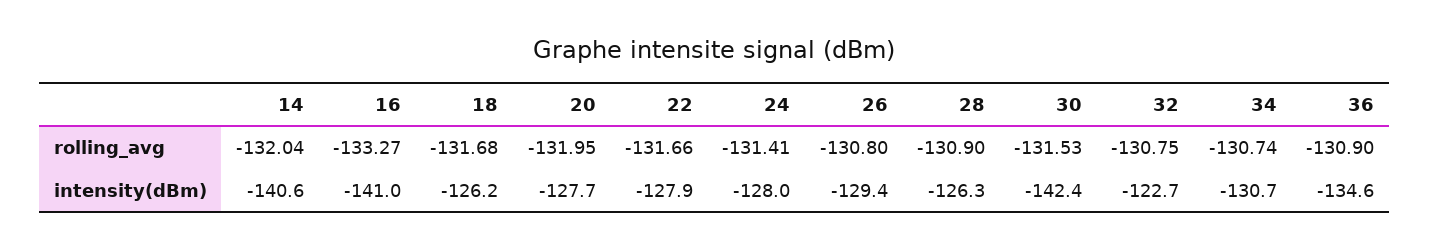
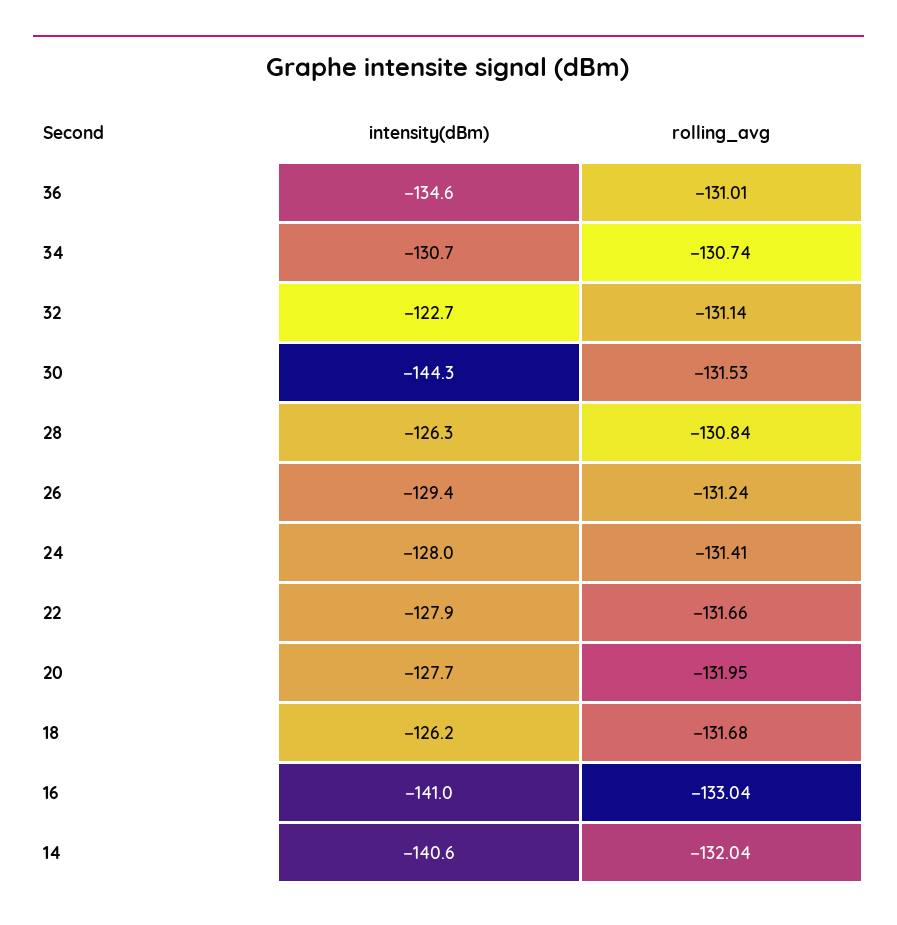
  {
    "14": {
      "rolling_avg": -132.04,
      "intensity(dBm)": -140.6
    },
    "16": {
-     "rolling_avg": -133.27,
+     "rolling_avg": -133.04,
      "intensity(dBm)": -141
    },
    "18": {
      "rolling_avg": -131.68,
      "intensity(dBm)": -126.2
    },
    "20": {
      "rolling_avg": -131.95,
      "intensity(dBm)": -127.7
    },
    "22": {
      "rolling_avg": -131.66,
      "intensity(dBm)": -127.9
    },
    "24": {
      "rolling_avg": -131.41,
      "intensity(dBm)": -128
    },
    "26": {
-     "rolling_avg": -130.8,
+     "rolling_avg": -131.24,
      "intensity(dBm)": -129.4
    },
    "28": {
-     "rolling_avg": -130.9,
+     "rolling_avg": -130.84,
      "intensity(dBm)": -126.3
    },
    "30": {
      "rolling_avg": -131.53,
-     "intensity(dBm)": -142.4
+     "intensity(dBm)": -144.3
    },
    "32": {
-     "rolling_avg": -130.75,
+     "rolling_avg": -131.14,
      "intensity(dBm)": -122.7
    },
    "34": {
      "rolling_avg": -130.74,
      "intensity(dBm)": -130.7
    },
    "36": {
-     "rolling_avg": -130.9,
+     "rolling_avg": -131.01,
      "intensity(dBm)": -134.6
    }
  }

